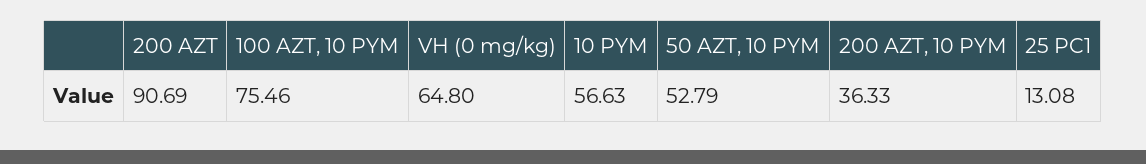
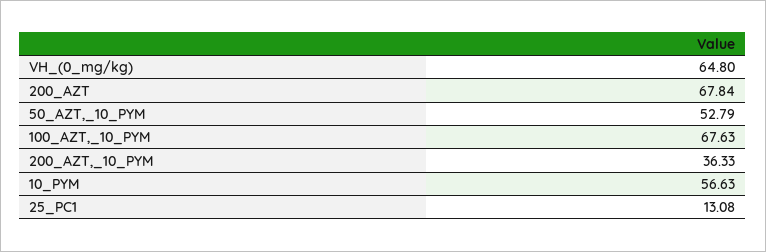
  {
-   "200 AZT": 90.69,
+   "200 AZT": 67.84,
-   "100 AZT, 10 PYM": 75.46,
+   "100 AZT, 10 PYM": 67.63,
    "VH (0 mg/kg)": 64.8,
    "10 PYM": 56.63,
    "50 AZT, 10 PYM": 52.79,
    "200 AZT, 10 PYM": 36.33,
    "25 PC1": 13.08
  }

